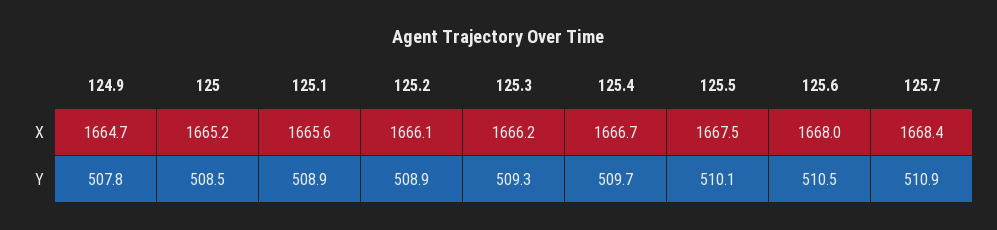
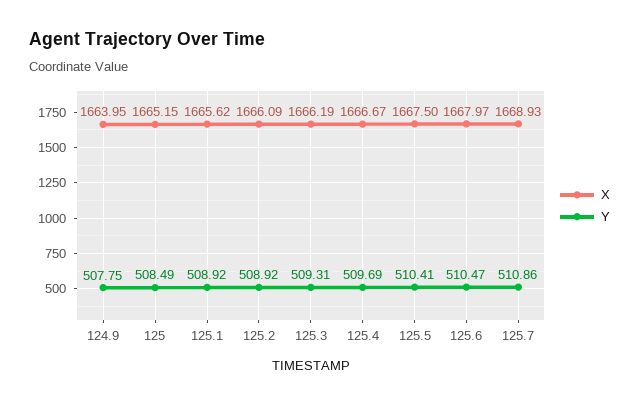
  {
    "X": {
-     "124.9": 1664.7,
+     "124.9": 1663.95,
      "125": 1665.15,
      "125.1": 1665.62,
      "125.2": 1666.09,
      "125.3": 1666.19,
      "125.4": 1666.67,
      "125.5": 1667.5,
      "125.6": 1667.97,
-     "125.7": 1668.4
+     "125.7": 1668.93
    },
    "Y": {
      "124.9": 507.75,
      "125": 508.49,
      "125.1": 508.92,
      "125.2": 508.92,
      "125.3": 509.31,
      "125.4": 509.69,
-     "125.5": 510.1,
+     "125.5": 510.41,
      "125.6": 510.47,
      "125.7": 510.86
    }
  }

